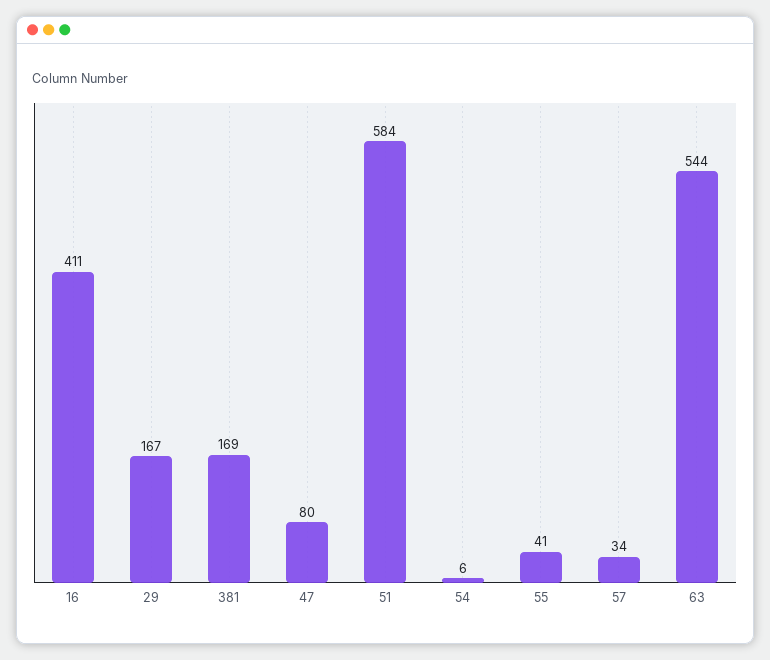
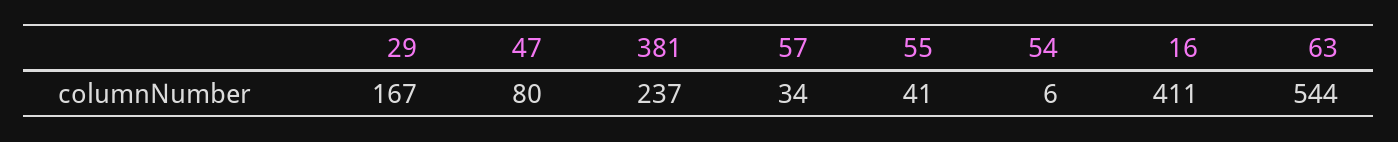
  {
    "16": 411,
    "29": 167,
-   "381": 169,
+   "381": 237,
    "47": 80,
-   "51": 584,
    "54": 6,
    "55": 41,
    "57": 34,
    "63": 544
  }

